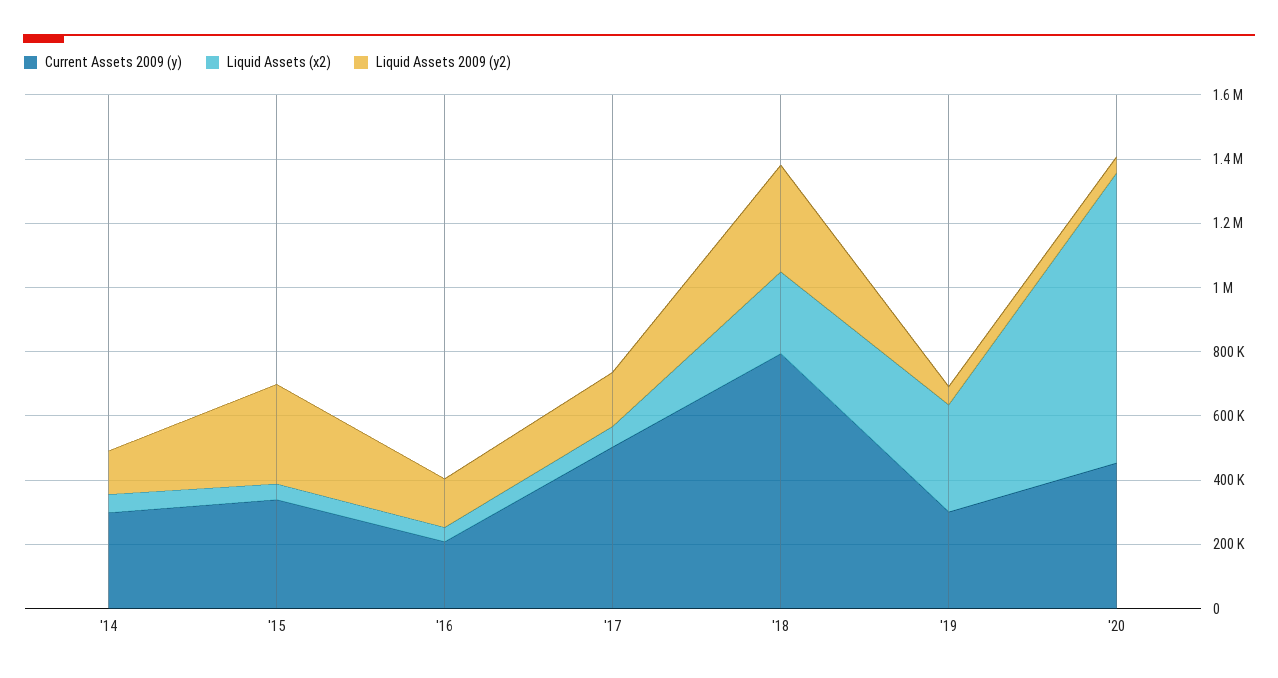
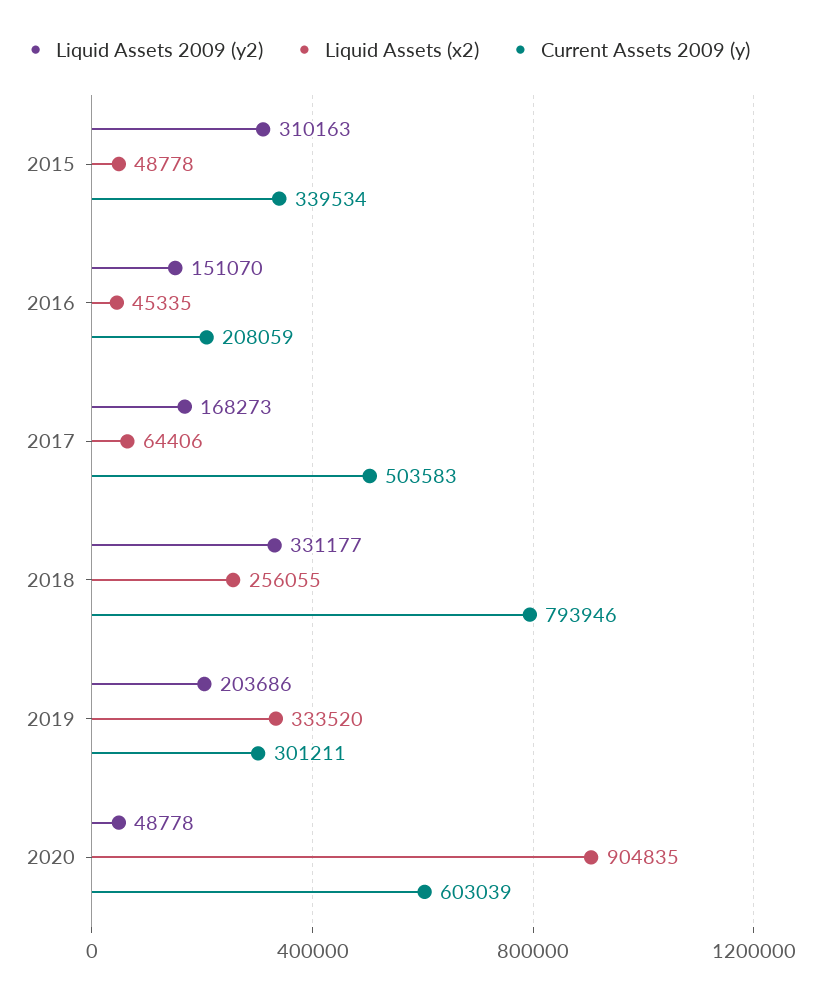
  {
    "Current Assets 2009 (y)": {
-     "'14": 300000,
      "'15": 339534,
      "'16": 208059,
      "'17": 503583,
      "'18": 793946,
      "'19": 301211,
-     "'20": 450000
+     "'20": 603039
    },
    "Liquid Assets (x2)": {
-     "'14": 50000,
      "'15": 48778,
      "'16": 45335,
      "'17": 64406,
      "'18": 256055,
      "'19": 333520,
      "'20": 904835
    },
    "Liquid Assets 2009 (y2)": {
-     "'14": 150000,
      "'15": 310163,
      "'16": 151070,
      "'17": 168273,
      "'18": 331177,
-     "'19": 50000,
+     "'19": 203686,
      "'20": 48778
    }
  }

